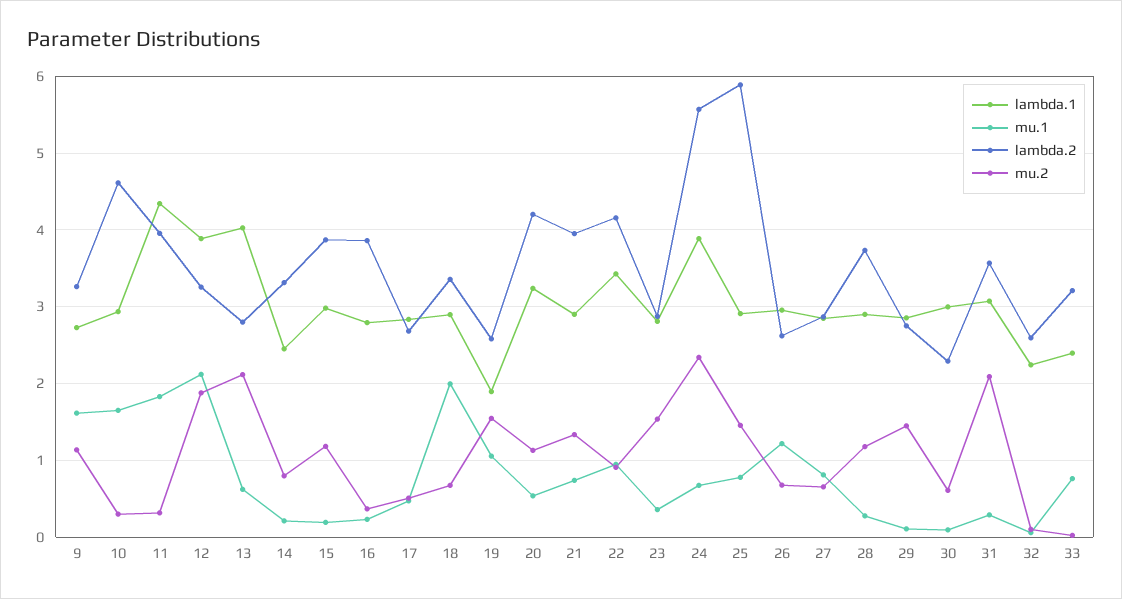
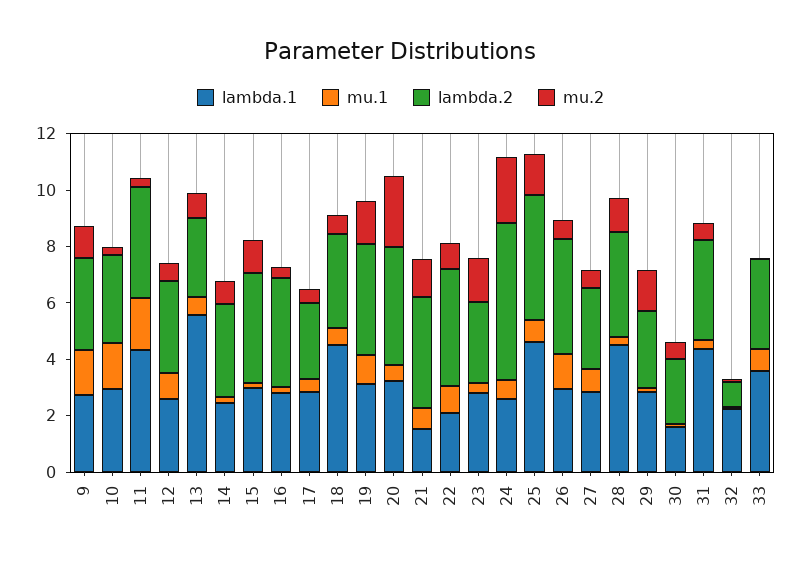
  {
    "lambda.1": {
      "9": 2.7,
      "10": 2.9,
      "11": 4.3,
-     "12": 3.9,
+     "12": 2.5,
-     "13": 4,
+     "13": 5.5,
      "14": 2.5,
      "15": 3,
      "16": 2.8,
      "17": 2.8,
-     "18": 2.9,
+     "18": 4.5,
-     "19": 1.9,
+     "19": 3,
      "20": 3.2,
-     "21": 2.9,
+     "21": 1.5,
-     "22": 3.4,
+     "22": 2,
      "23": 2.8,
-     "24": 3.9,
+     "24": 2.5,
-     "25": 2.9,
+     "25": 4.5,
      "26": 3,
      "27": 2.8,
-     "28": 2.9,
+     "28": 4.5,
      "29": 2.9,
-     "30": 3,
+     "30": 1.5,
-     "31": 3.1,
+     "31": 4.5,
      "32": 2.2,
-     "33": 2.4
+     "33": 3.5
    },
    "mu.1": {
      "9": 1.6,
      "10": 1.7,
      "11": 1.8,
-     "12": 2.1,
+     "12": 1,
      "13": 0.6,
      "14": 0.2,
      "15": 0.2,
      "16": 0.2,
      "17": 0.5,
-     "18": 2,
+     "18": 0.5,
      "19": 1.1,
      "20": 0.5,
      "21": 0.7,
      "22": 0.9,
      "23": 0.4,
      "24": 0.7,
      "25": 0.8,
      "26": 1.2,
      "27": 0.8,
      "28": 0.3,
      "29": 0.1,
      "30": 0.1,
      "31": 0.3,
      "32": 0.1,
      "33": 0.8
    },
    "lambda.2": {
      "9": 3.3,
-     "10": 4.6,
+     "10": 3,
      "11": 4,
      "12": 3.3,
      "13": 2.8,
      "14": 3.3,
      "15": 3.9,
      "16": 3.9,
      "17": 2.7,
      "18": 3.4,
-     "19": 2.6,
+     "19": 4,
      "20": 4.2,
      "21": 4,
      "22": 4.2,
      "23": 2.9,
      "24": 5.6,
-     "25": 5.9,
+     "25": 4.5,
-     "26": 2.6,
+     "26": 4,
      "27": 2.9,
      "28": 3.7,
      "29": 2.7,
      "30": 2.3,
      "31": 3.6,
-     "32": 2.6,
+     "32": 1,
      "33": 3.2
    },
    "mu.2": {
      "9": 1.1,
      "10": 0.3,
      "11": 0.3,
-     "12": 1.9,
+     "12": 0.5,
-     "13": 2.1,
+     "13": 1,
      "14": 0.8,
      "15": 1.2,
      "16": 0.4,
      "17": 0.5,
      "18": 0.7,
      "19": 1.5,
-     "20": 1.1,
+     "20": 2.5,
      "21": 1.3,
      "22": 0.9,
      "23": 1.5,
      "24": 2.3,
      "25": 1.5,
      "26": 0.7,
      "27": 0.7,
      "28": 1.2,
      "29": 1.4,
      "30": 0.6,
-     "31": 2.1,
+     "31": 0.5,
      "32": 0.1,
      "33": 0
    }
  }

